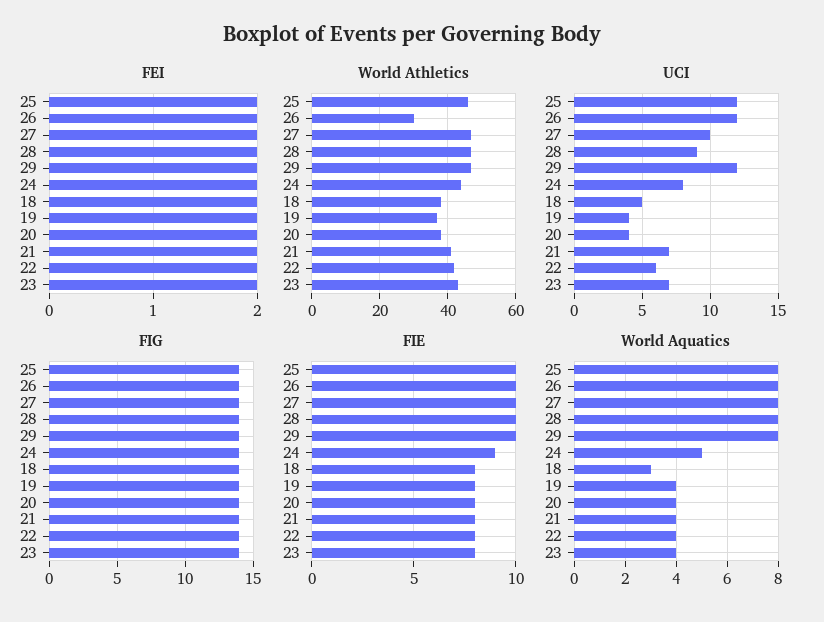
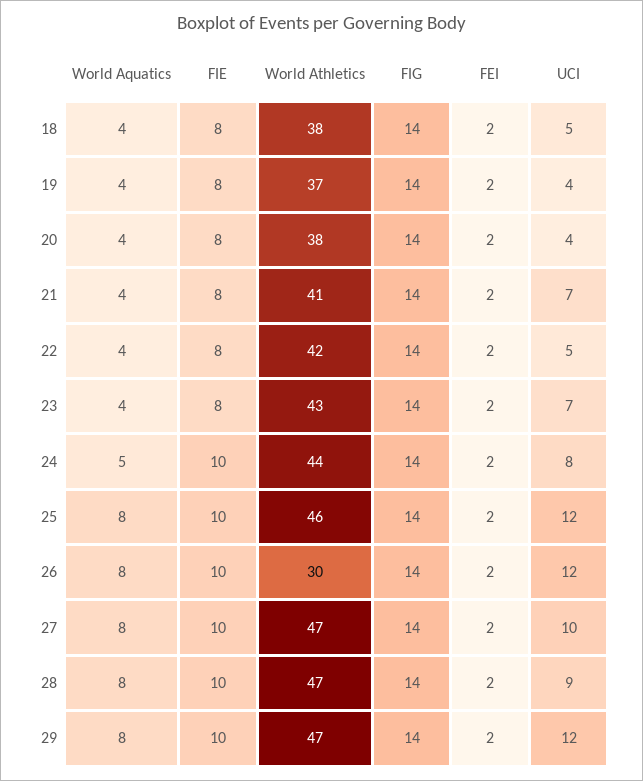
  {
    "FEI": {
      "25": 2,
      "26": 2,
      "27": 2,
      "28": 2,
      "29": 2,
      "24": 2,
      "18": 2,
      "19": 2,
      "20": 2,
      "21": 2,
      "22": 2,
      "23": 2
    },
    "World Athletics": {
      "25": 46,
      "26": 30,
      "27": 47,
      "28": 47,
      "29": 47,
      "24": 44,
      "18": 38,
      "19": 37,
      "20": 38,
      "21": 41,
      "22": 42,
      "23": 43
    },
    "UCI": {
      "25": 12,
      "26": 12,
      "27": 10,
      "28": 9,
      "29": 12,
      "24": 8,
      "18": 5,
      "19": 4,
      "20": 4,
      "21": 7,
-     "22": 6,
+     "22": 5,
      "23": 7
    },
    "FIG": {
      "25": 14,
      "26": 14,
      "27": 14,
      "28": 14,
      "29": 14,
      "24": 14,
      "18": 14,
      "19": 14,
      "20": 14,
      "21": 14,
      "22": 14,
      "23": 14
    },
    "FIE": {
      "25": 10,
      "26": 10,
      "27": 10,
      "28": 10,
      "29": 10,
-     "24": 9,
+     "24": 10,
      "18": 8,
      "19": 8,
      "20": 8,
      "21": 8,
      "22": 8,
      "23": 8
    },
    "World Aquatics": {
      "25": 8,
      "26": 8,
      "27": 8,
      "28": 8,
      "29": 8,
      "24": 5,
-     "18": 3,
+     "18": 4,
      "19": 4,
      "20": 4,
      "21": 4,
      "22": 4,
      "23": 4
    }
  }

